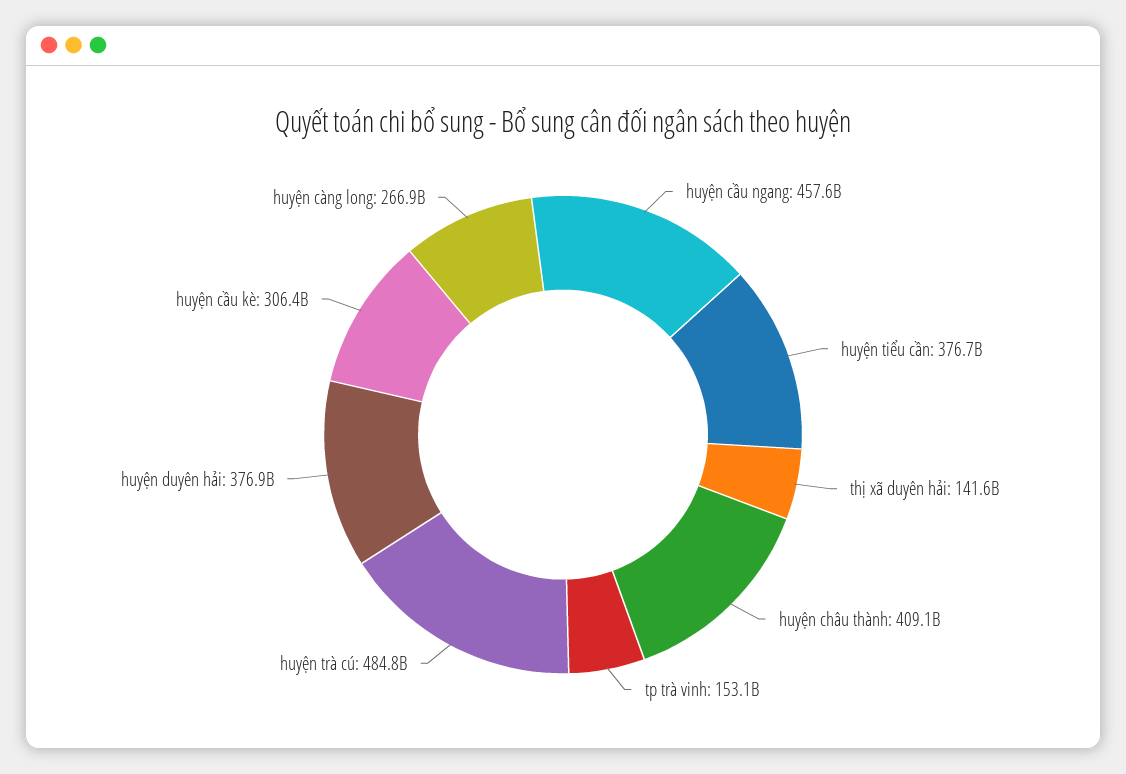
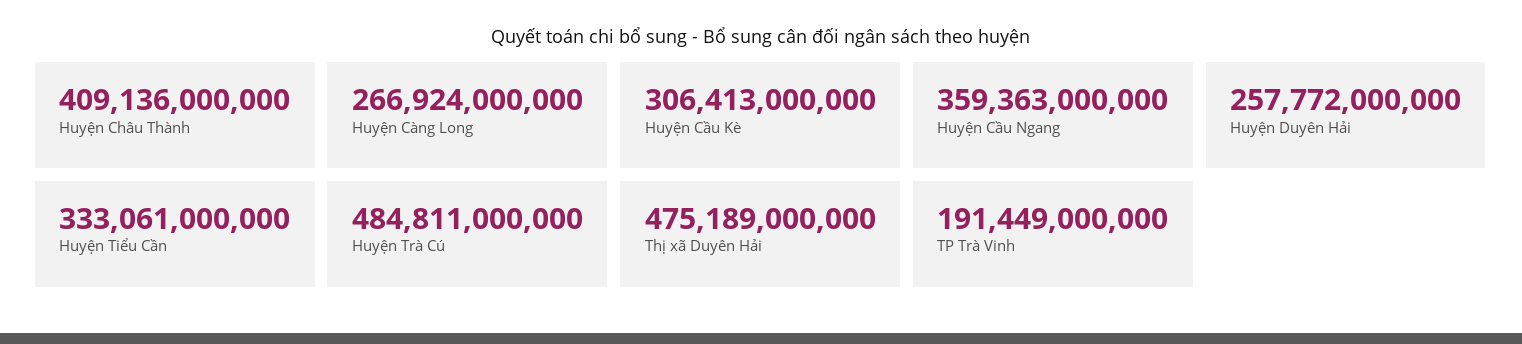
  {
-   "huyện cầu ngang": 457600000000,
+   "huyện cầu ngang": 359363000000,
-   "huyện tiểu cần": 376700000000,
+   "huyện tiểu cần": 333061000000,
-   "thị xã duyên hải": 141600000000,
+   "thị xã duyên hải": 475189000000,
    "huyện châu thành": 409136000000,
-   "tp trà vinh": 153100000000,
+   "tp trà vinh": 191449000000,
    "huyện trà cú": 484811000000,
-   "huyện duyên hải": 376900000000,
+   "huyện duyên hải": 257772000000,
    "huyện cầu kè": 306413000000,
    "huyện càng long": 266924000000
  }

